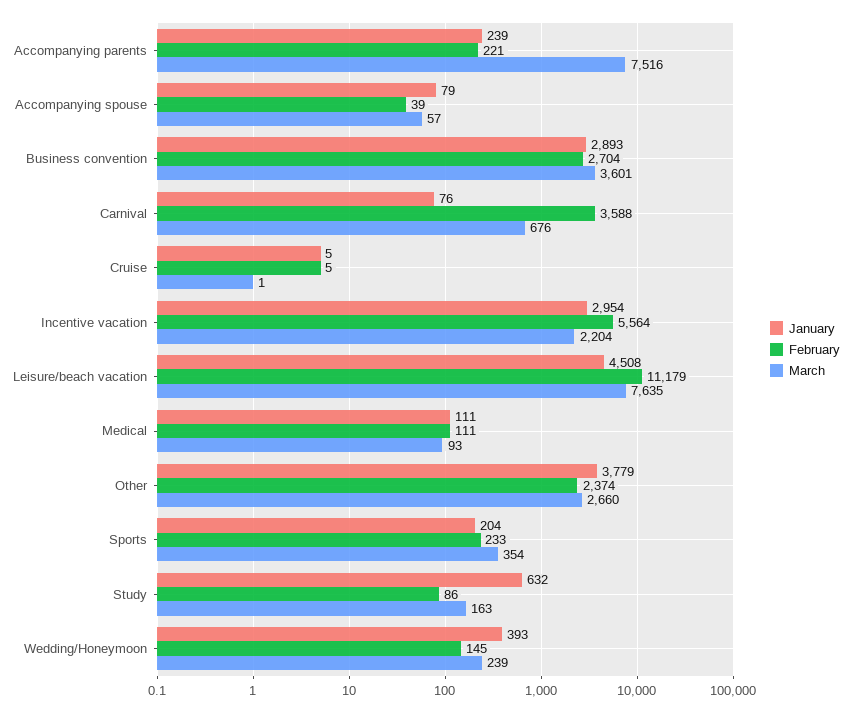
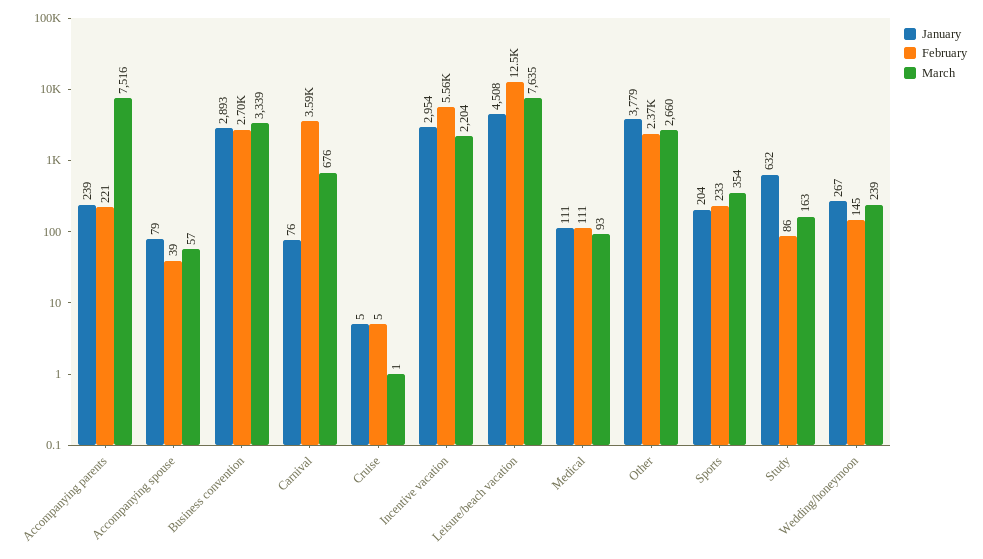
  {
    "January": {
      "Accompanying parents": 239,
      "Accompanying spouse": 79,
      "Business convention": 2893,
      "Carnival": 76,
      "Cruise": 5,
      "Incentive vacation": 2954,
      "Leisure/beach vacation": 4508,
      "Medical": 111,
      "Other": 3779,
      "Sports": 204,
      "Study": 632,
-     "Wedding/Honeymoon": 393
+     "Wedding/Honeymoon": 267
    },
    "February": {
      "Accompanying parents": 221,
      "Accompanying spouse": 39,
      "Business convention": 2704,
      "Carnival": 3588,
      "Cruise": 5,
      "Incentive vacation": 5564,
-     "Leisure/beach vacation": 11179,
+     "Leisure/beach vacation": 12500,
      "Medical": 111,
      "Other": 2374,
      "Sports": 233,
      "Study": 86,
      "Wedding/Honeymoon": 145
    },
    "March": {
      "Accompanying parents": 7516,
      "Accompanying spouse": 57,
-     "Business convention": 3601,
+     "Business convention": 3339,
      "Carnival": 676,
      "Cruise": 1,
      "Incentive vacation": 2204,
      "Leisure/beach vacation": 7635,
      "Medical": 93,
      "Other": 2660,
      "Sports": 354,
      "Study": 163,
      "Wedding/Honeymoon": 239
    }
  }

